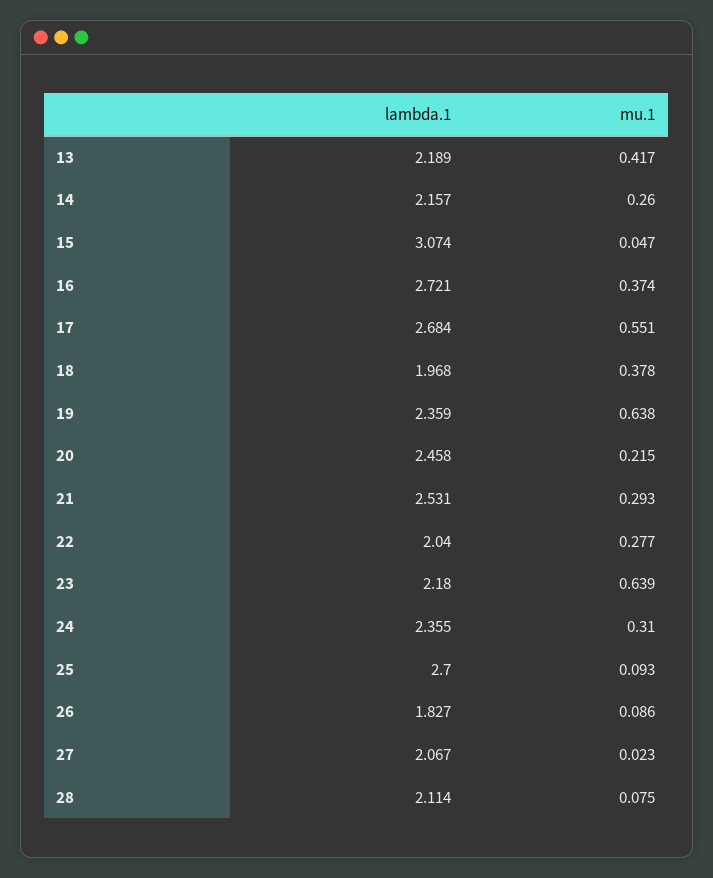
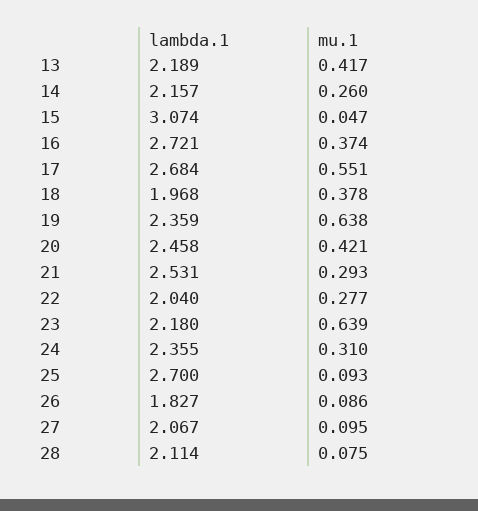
  {
    "lambda.1": {
      "13": 2.189,
      "14": 2.157,
      "15": 3.074,
      "16": 2.721,
      "17": 2.684,
      "18": 1.968,
      "19": 2.359,
      "20": 2.458,
      "21": 2.531,
      "22": 2.04,
      "23": 2.18,
      "24": 2.355,
      "25": 2.7,
      "26": 1.827,
      "27": 2.067,
      "28": 2.114
    },
    "mu.1": {
      "13": 0.417,
      "14": 0.26,
      "15": 0.047,
      "16": 0.374,
      "17": 0.551,
      "18": 0.378,
      "19": 0.638,
-     "20": 0.215,
+     "20": 0.421,
      "21": 0.293,
      "22": 0.277,
      "23": 0.639,
      "24": 0.31,
      "25": 0.093,
      "26": 0.086,
-     "27": 0.023,
+     "27": 0.095,
      "28": 0.075
    }
  }

